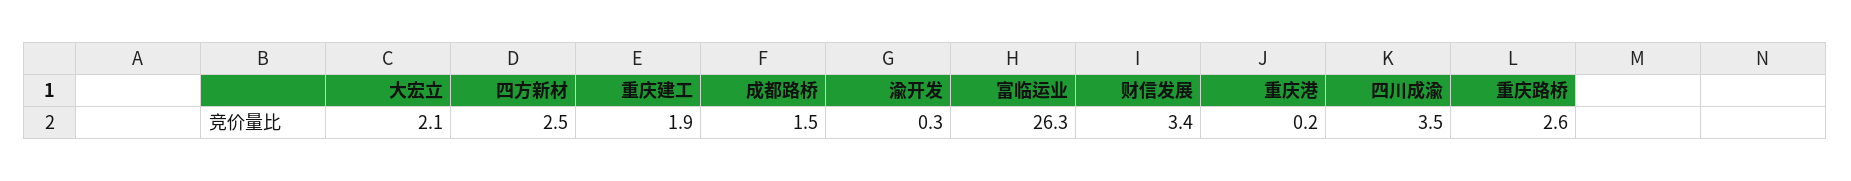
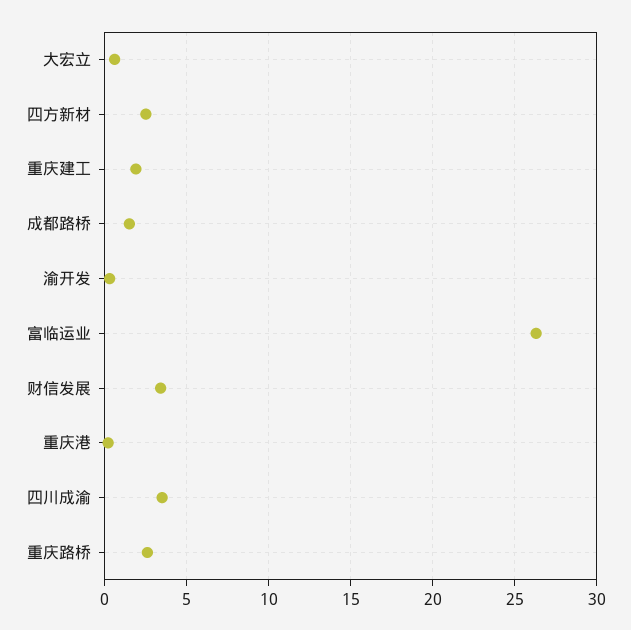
  {
-   "大宏立": 2.1,
+   "大宏立": 0.5,
    "四方新材": 2.5,
    "重庆建工": 1.9,
    "成都路桥": 1.5,
    "渝开发": 0.3,
    "富临运业": 26.3,
    "财信发展": 3.4,
    "重庆港": 0.2,
    "四川成渝": 3.5,
    "重庆路桥": 2.6
  }

